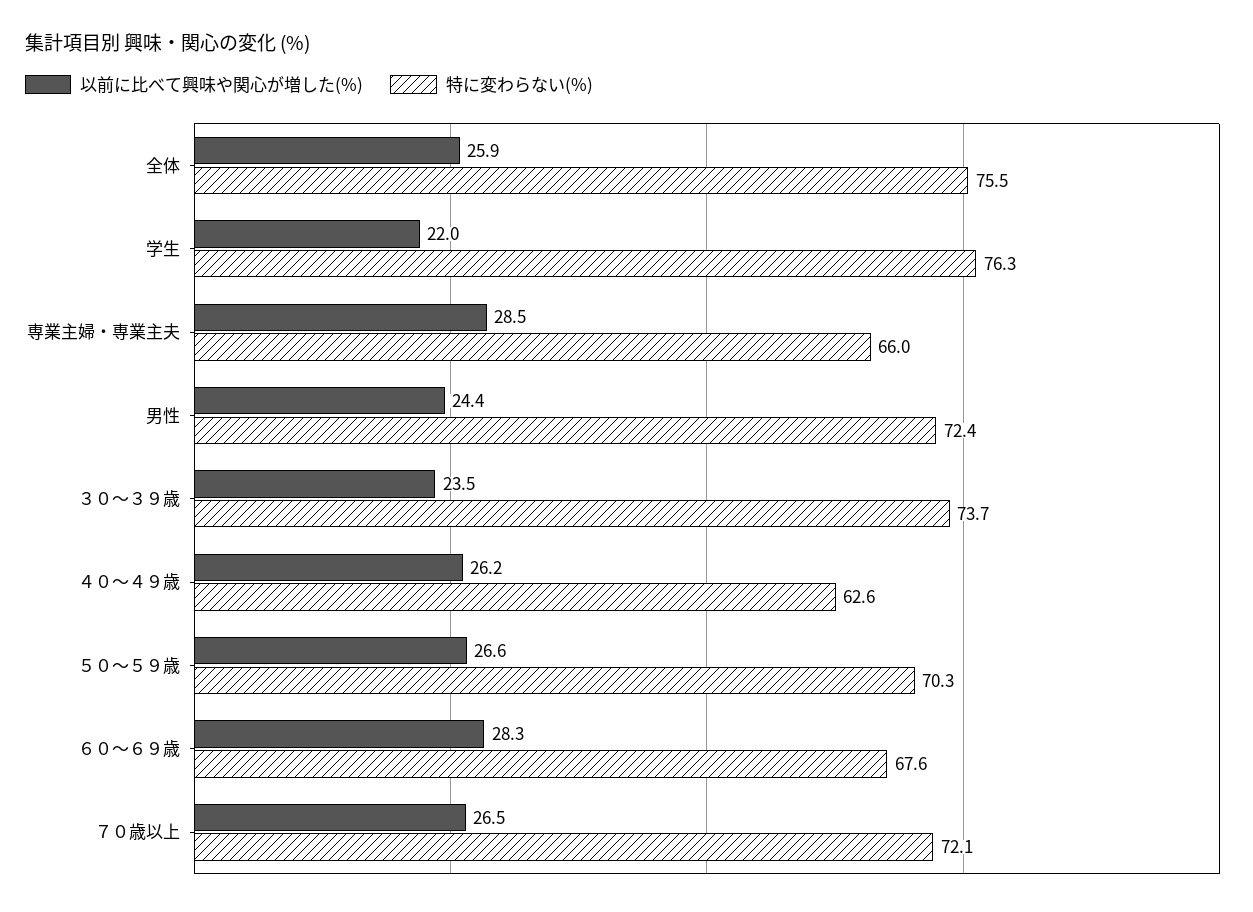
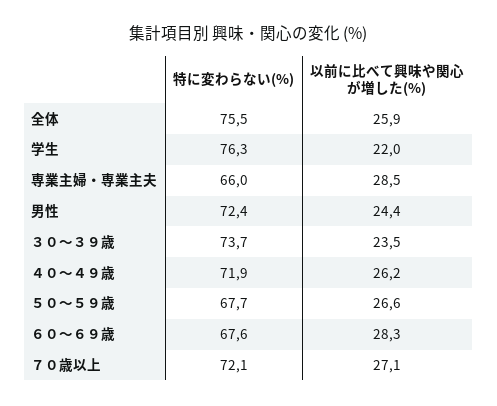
  {
    "以前に比べて興味や関心が増した(%)": {
      "全体": 25.9,
      "学生": 22,
      "専業主婦・専業主夫": 28.5,
      "男性": 24.4,
      "３０～３９歳": 23.5,
      "４０～４９歳": 26.2,
      "５０～５９歳": 26.6,
      "６０～６９歳": 28.3,
-     "７０歳以上": 26.5
+     "７０歳以上": 27.1
    },
    "特に変わらない(%)": {
      "全体": 75.5,
      "学生": 76.3,
      "専業主婦・専業主夫": 66,
      "男性": 72.4,
      "３０～３９歳": 73.7,
-     "４０～４９歳": 62.6,
+     "４０～４９歳": 71.9,
-     "５０～５９歳": 70.3,
+     "５０～５９歳": 67.7,
      "６０～６９歳": 67.6,
      "７０歳以上": 72.1
    }
  }

